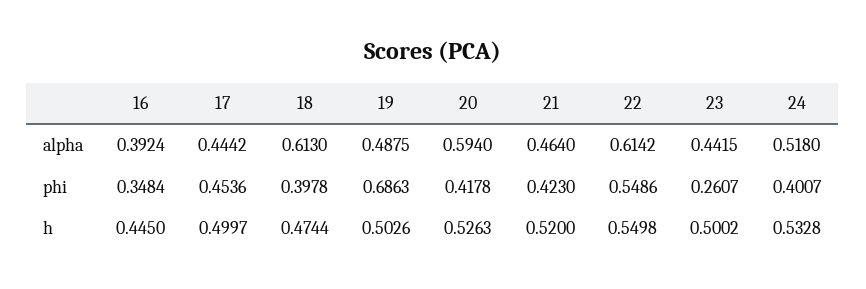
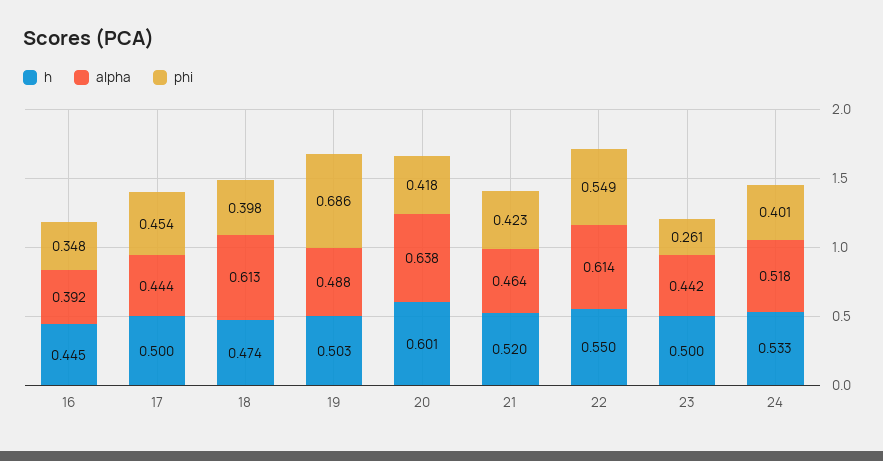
  {
    "alpha": {
      "16": 0.3924,
      "17": 0.4442,
      "18": 0.613,
      "19": 0.4875,
-     "20": 0.594,
+     "20": 0.638,
      "21": 0.464,
      "22": 0.6142,
      "23": 0.4415,
      "24": 0.518
    },
    "phi": {
      "16": 0.3484,
      "17": 0.4536,
      "18": 0.3978,
      "19": 0.6863,
      "20": 0.4178,
      "21": 0.423,
      "22": 0.5486,
      "23": 0.2607,
      "24": 0.4007
    },
    "h": {
      "16": 0.445,
      "17": 0.4997,
      "18": 0.4744,
      "19": 0.5026,
-     "20": 0.5263,
+     "20": 0.601,
      "21": 0.52,
      "22": 0.5498,
      "23": 0.5002,
      "24": 0.5328
    }
  }

